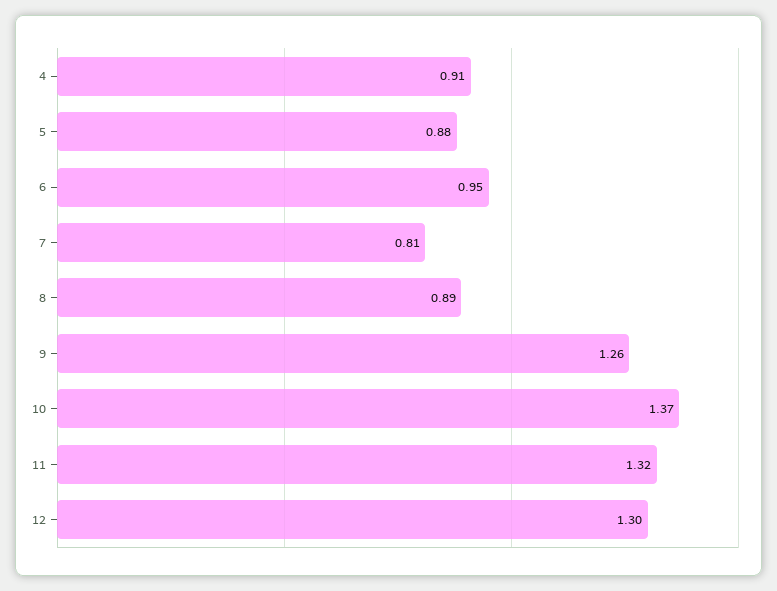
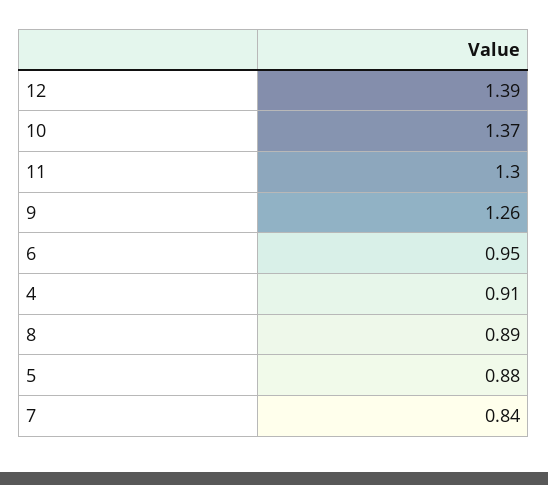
  {
    "4": 0.91,
    "5": 0.88,
    "6": 0.95,
-   "7": 0.81,
+   "7": 0.84,
    "8": 0.89,
    "9": 1.26,
    "10": 1.37,
-   "11": 1.32,
+   "11": 1.3,
-   "12": 1.3
+   "12": 1.39
  }

